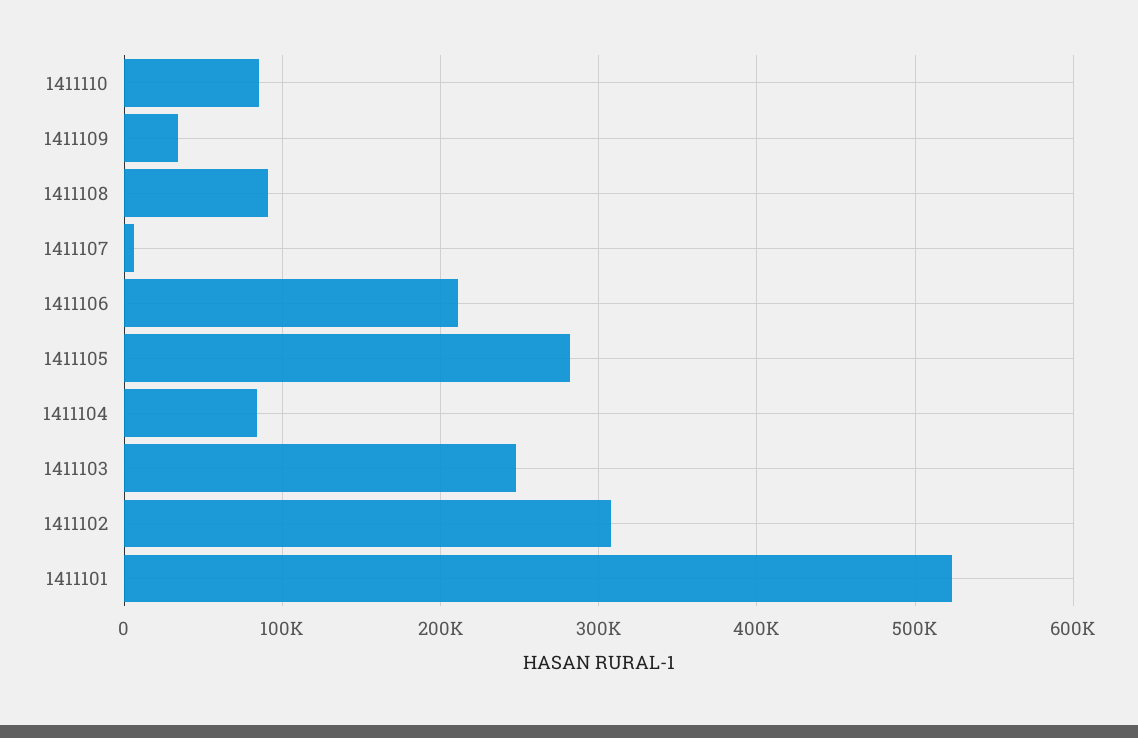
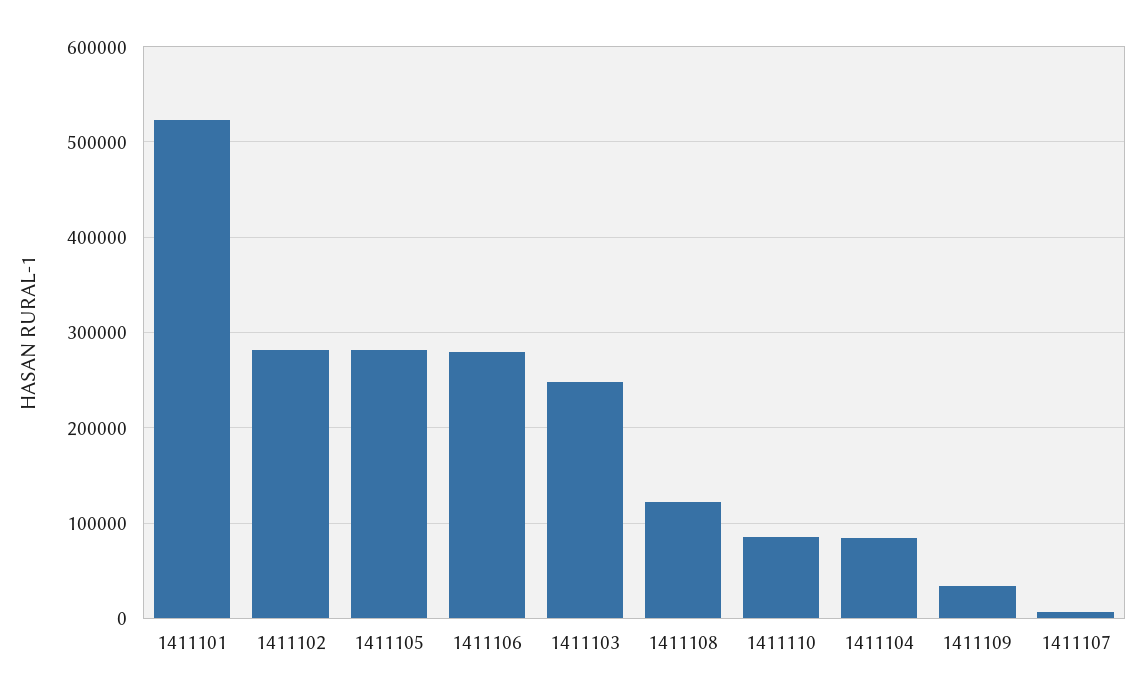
  {
    "1411110": 90000,
    "1411109": 30000,
-   "1411108": 90000,
+   "1411108": 120000,
    "1411107": 10000,
-   "1411106": 210000,
+   "1411106": 280000,
    "1411105": 280000,
    "1411104": 80000,
    "1411103": 250000,
-   "1411102": 310000,
+   "1411102": 280000,
    "1411101": 520000
  }

